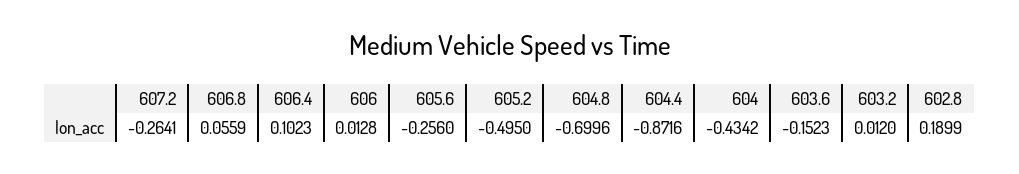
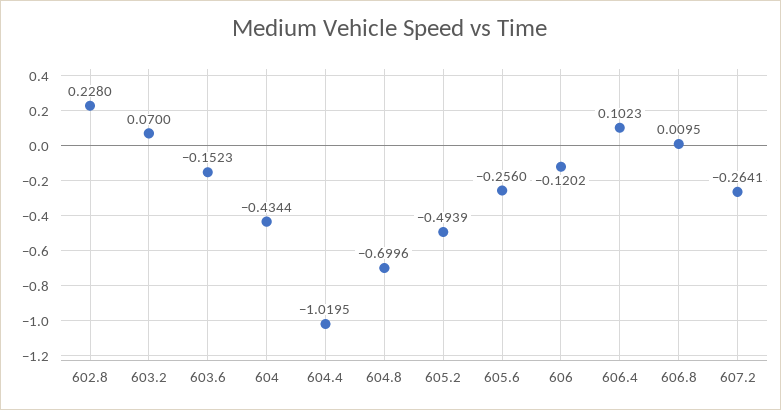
  {
    "607.2": -0.2641,
-   "606.8": 0.0559,
+   "606.8": 0.0095,
    "606.4": 0.1023,
-   "606": 0.0128,
+   "606": -0.1202,
    "605.6": -0.256,
-   "605.2": -0.495,
+   "605.2": -0.4939,
    "604.8": -0.6996,
-   "604.4": -0.8716,
+   "604.4": -1.0195,
-   "604": -0.4342,
+   "604": -0.4344,
    "603.6": -0.1523,
-   "603.2": 0.012,
+   "603.2": 0.07,
-   "602.8": 0.1899
+   "602.8": 0.228
  }

